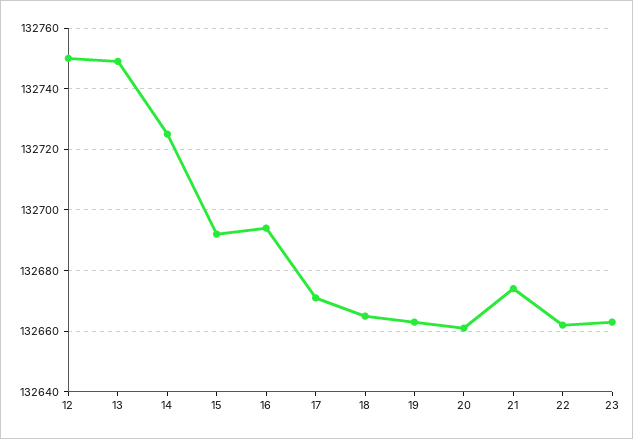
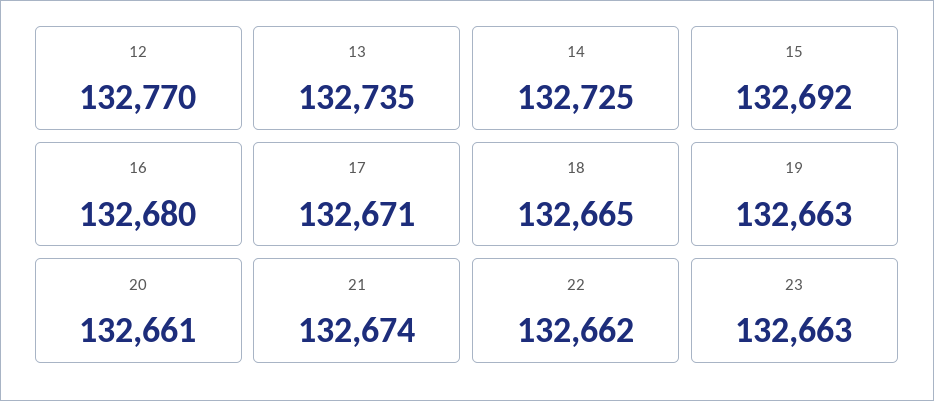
  {
-   "12": 132750,
+   "12": 132770,
-   "13": 132750,
+   "13": 132735,
    "14": 132725,
    "15": 132692,
-   "16": 132695,
+   "16": 132680,
    "17": 132671,
    "18": 132665,
    "19": 132663,
    "20": 132661,
    "21": 132674,
    "22": 132662,
    "23": 132663
  }

